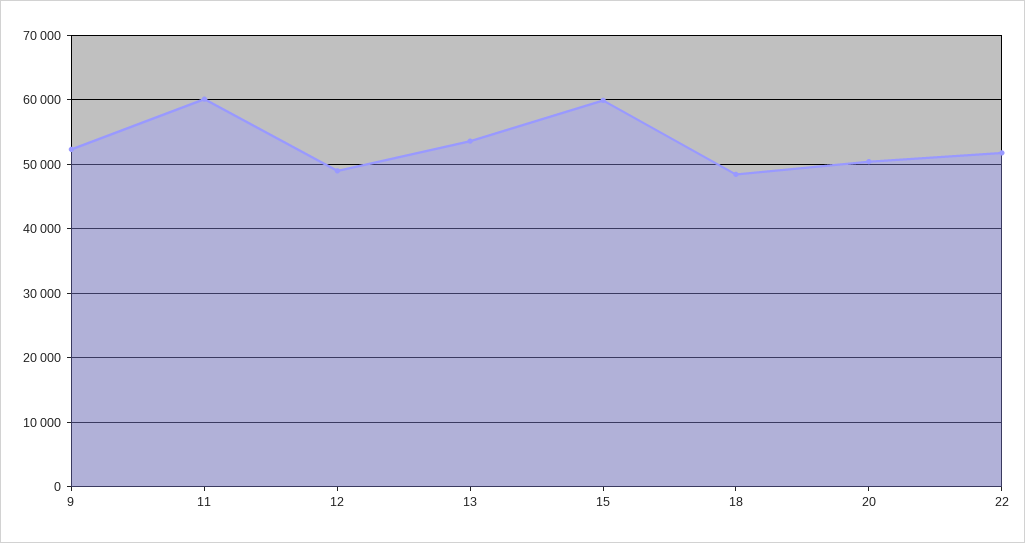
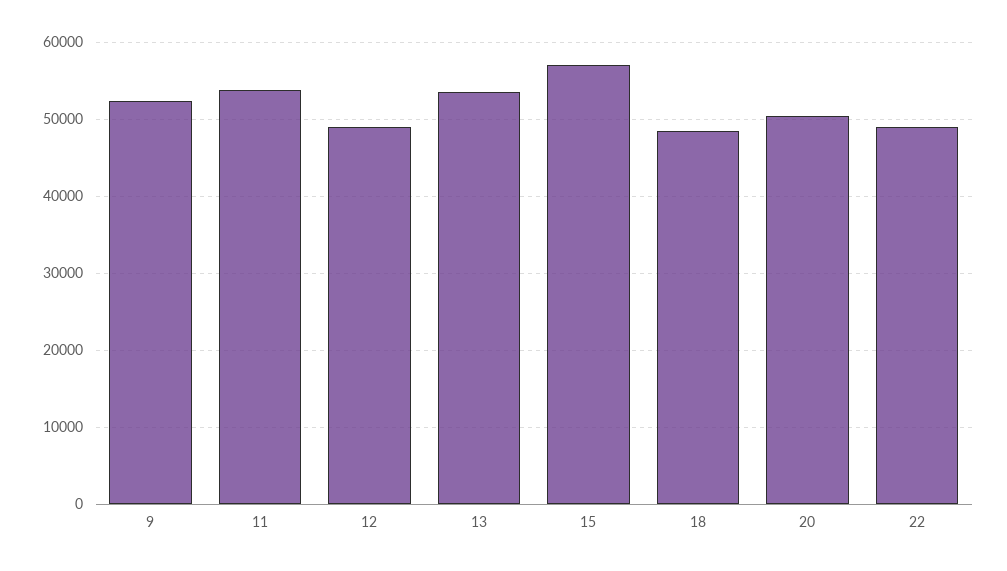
  {
    "9": 52000,
-   "11": 60000,
+   "11": 54000,
    "12": 49000,
    "13": 54000,
-   "15": 60000,
+   "15": 57000,
    "18": 48000,
    "20": 50000,
-   "22": 52000
+   "22": 49000
  }

